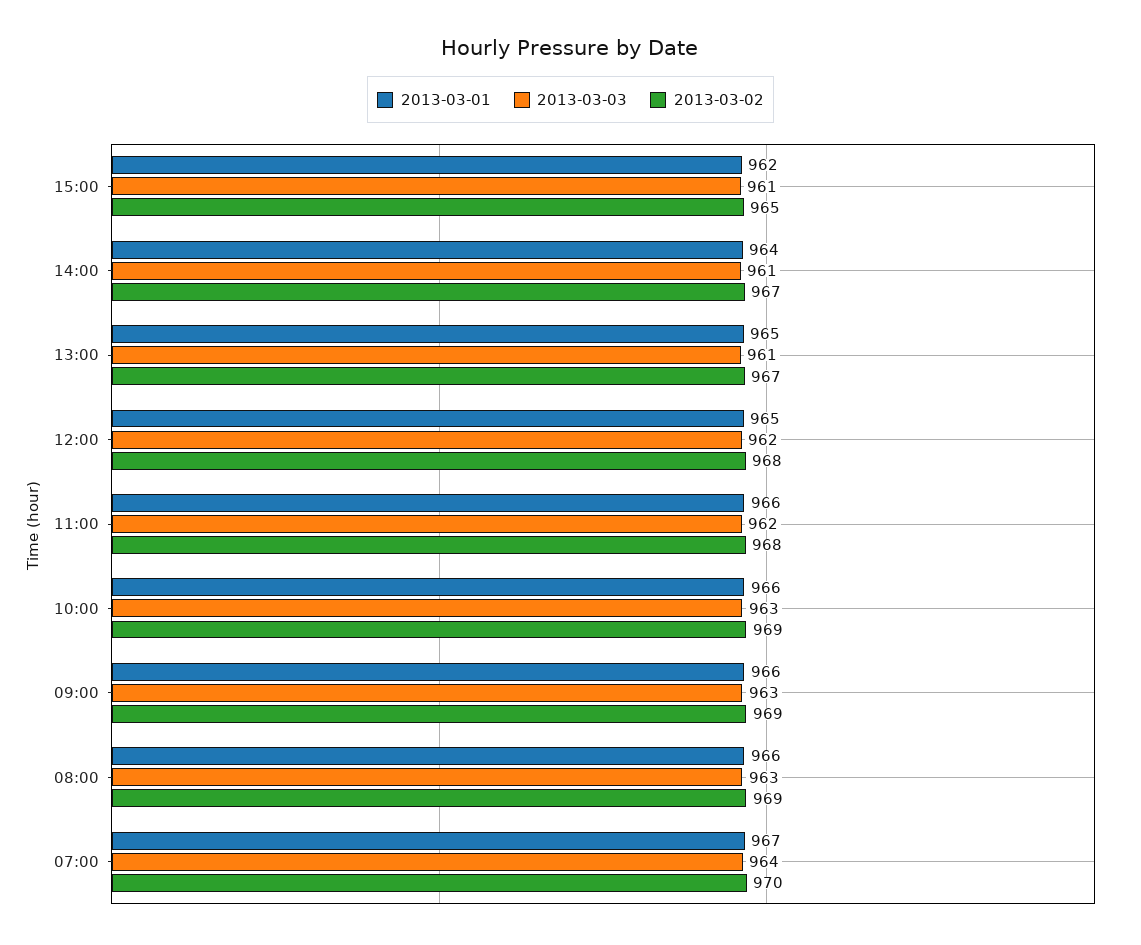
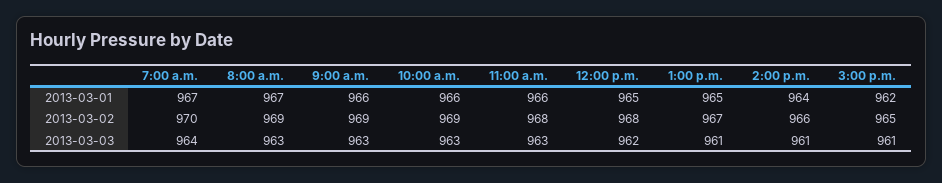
  {
    "2013-03-01": {
      "15:00": 962,
      "14:00": 964,
      "13:00": 965,
      "12:00": 965,
      "11:00": 966,
      "10:00": 966,
      "09:00": 966,
-     "08:00": 966,
+     "08:00": 967,
      "07:00": 967
    },
    "2013-03-03": {
      "15:00": 961,
      "14:00": 961,
      "13:00": 961,
      "12:00": 962,
-     "11:00": 962,
+     "11:00": 963,
      "10:00": 963,
      "09:00": 963,
      "08:00": 963,
      "07:00": 964
    },
    "2013-03-02": {
      "15:00": 965,
-     "14:00": 967,
+     "14:00": 966,
      "13:00": 967,
      "12:00": 968,
      "11:00": 968,
      "10:00": 969,
      "09:00": 969,
      "08:00": 969,
      "07:00": 970
    }
  }

